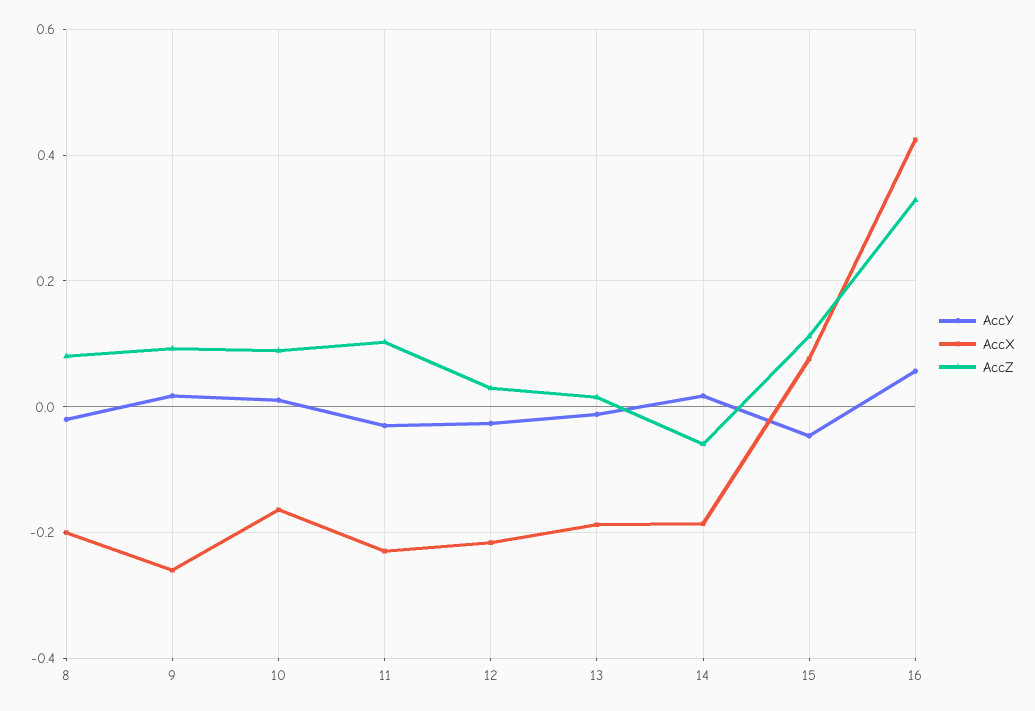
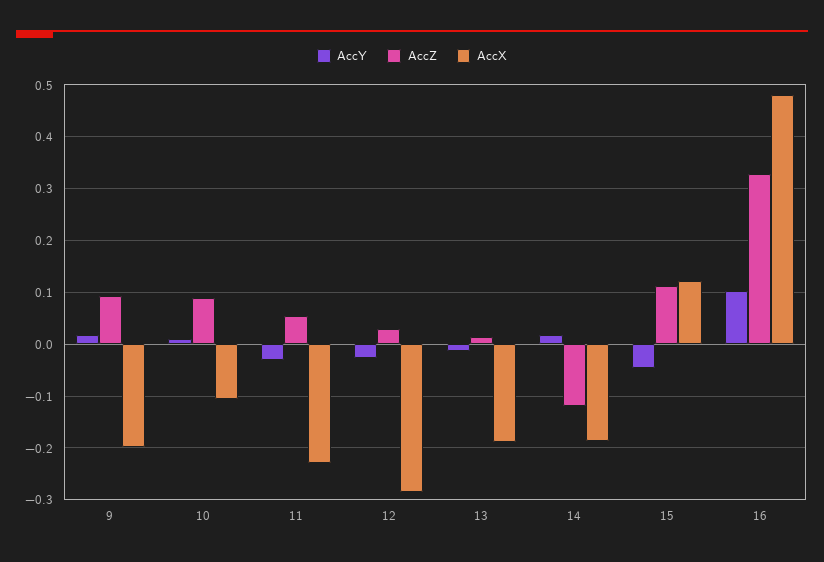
  {
    "AccY": {
-     "8": -0.02,
      "9": 0.02,
      "10": 0.02,
      "11": -0.04,
      "12": -0.02,
      "13": -0.02,
      "14": 0.02,
      "15": -0.04,
-     "16": 0.06
+     "16": 0.1
    },
    "AccX": {
-     "8": -0.2,
-     "9": -0.26,
+     "9": -0.2,
-     "10": -0.16,
+     "10": -0.1,
      "11": -0.22,
-     "12": -0.22,
+     "12": -0.28,
      "13": -0.18,
      "14": -0.18,
-     "15": 0.08,
+     "15": 0.12,
-     "16": 0.42
+     "16": 0.48
    },
    "AccZ": {
-     "8": 0.08,
      "9": 0.1,
      "10": 0.08,
-     "11": 0.1,
+     "11": 0.06,
      "12": 0.02,
      "13": 0.02,
-     "14": -0.06,
+     "14": -0.12,
      "15": 0.12,
      "16": 0.32
    }
  }

